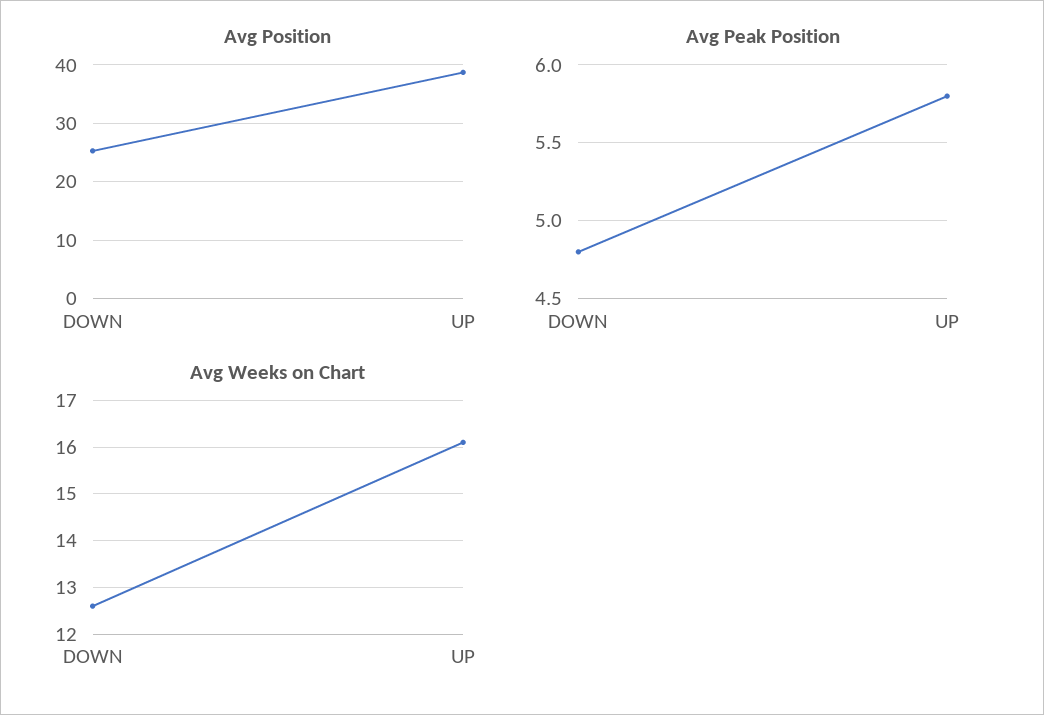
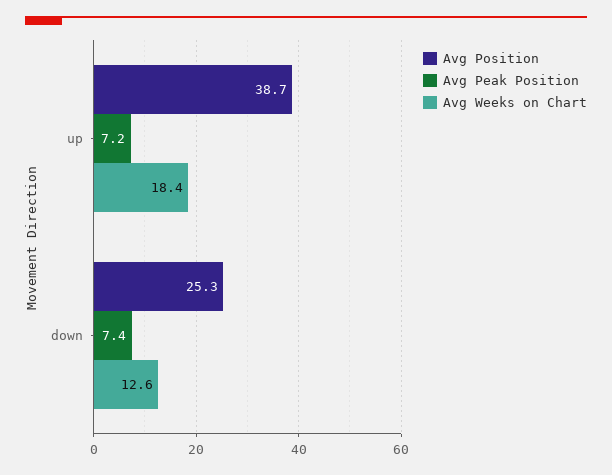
  {
    "Avg Position": {
      "DOWN": 25.3,
      "UP": 38.7
    },
    "Avg Peak Position": {
-     "DOWN": 4.8,
+     "DOWN": 7.4,
-     "UP": 5.8
+     "UP": 7.2
    },
    "Avg Weeks on Chart": {
      "DOWN": 12.6,
-     "UP": 16
+     "UP": 18.4
    }
  }

